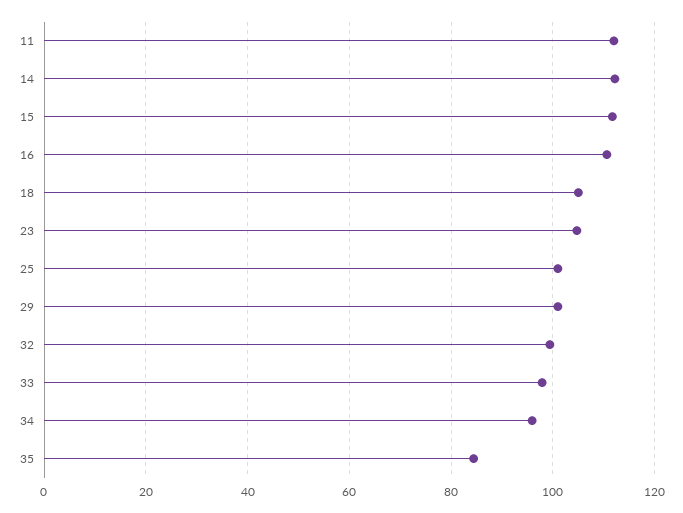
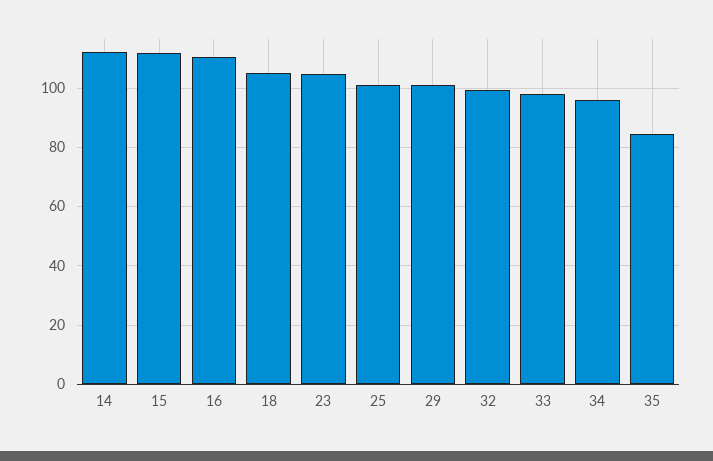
  {
-   "11": 112,
    "14": 112,
    "15": 112,
    "16": 110,
    "18": 106,
    "23": 104,
    "25": 102,
    "29": 102,
    "32": 100,
    "33": 98,
    "34": 96,
    "35": 84
  }

